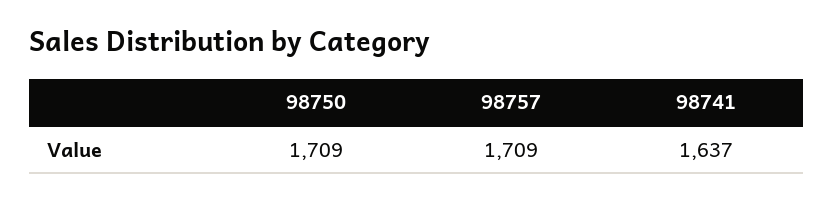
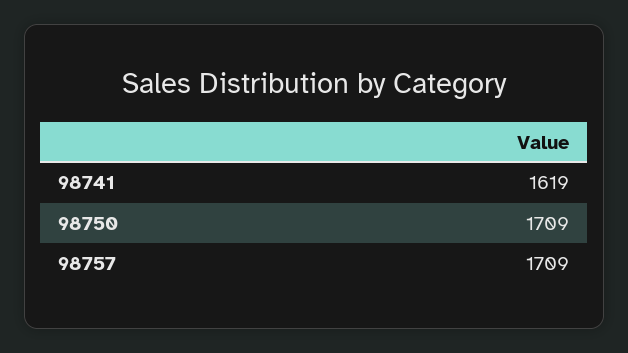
  {
    "98750": 1709,
    "98757": 1709,
-   "98741": 1637
+   "98741": 1619
  }

